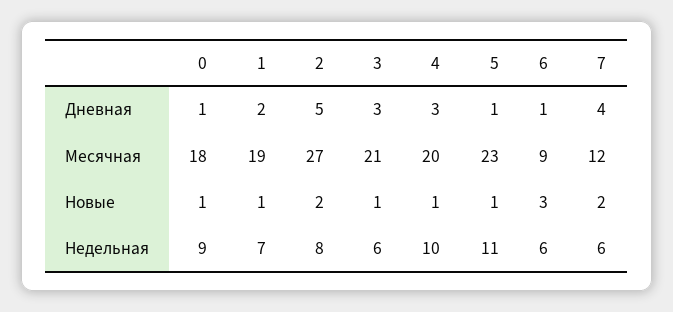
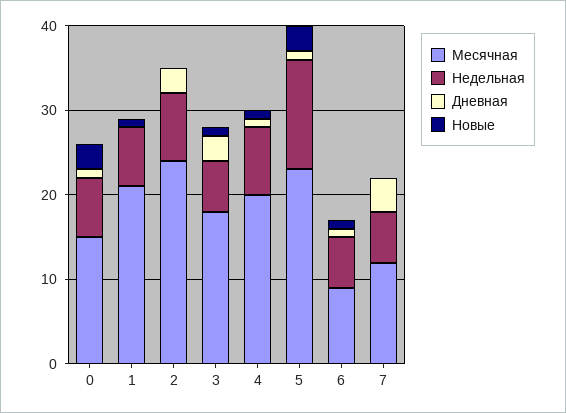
  {
    "Дневная": {
      "0": 1,
-     "1": 2,
+     "1": 0,
-     "2": 5,
+     "2": 3,
      "3": 3,
-     "4": 3,
+     "4": 1,
      "5": 1,
      "6": 1,
      "7": 4
    },
    "Месячная": {
-     "0": 18,
+     "0": 15,
-     "1": 19,
+     "1": 21,
-     "2": 27,
+     "2": 24,
-     "3": 21,
+     "3": 18,
      "4": 20,
      "5": 23,
      "6": 9,
      "7": 12
    },
    "Новые": {
-     "0": 1,
+     "0": 3,
      "1": 1,
-     "2": 2,
+     "2": 0,
      "3": 1,
      "4": 1,
-     "5": 1,
+     "5": 3,
-     "6": 3,
+     "6": 1,
-     "7": 2
+     "7": 0
    },
    "Недельная": {
-     "0": 9,
+     "0": 7,
      "1": 7,
      "2": 8,
      "3": 6,
-     "4": 10,
+     "4": 8,
-     "5": 11,
+     "5": 13,
      "6": 6,
      "7": 6
    }
  }

